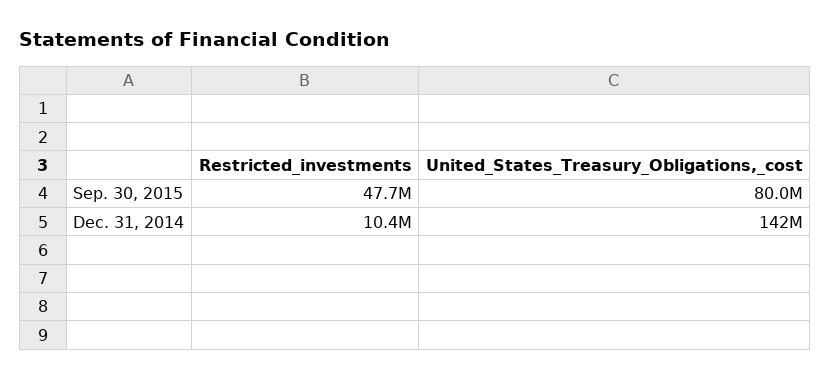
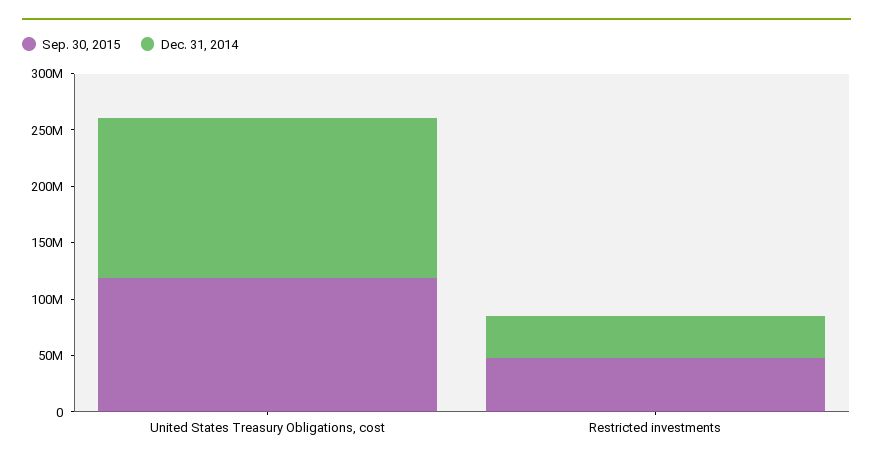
  {
    "Sep. 30, 2015": {
      "Restricted_investments": 47700000,
-     "United_States_Treasury_Obligations,_cost": 80000000
+     "United_States_Treasury_Obligations,_cost": 120000000
    },
    "Dec. 31, 2014": {
-     "Restricted_investments": 10400000,
+     "Restricted_investments": 40000000,
      "United_States_Treasury_Obligations,_cost": 142000000
    }
  }

